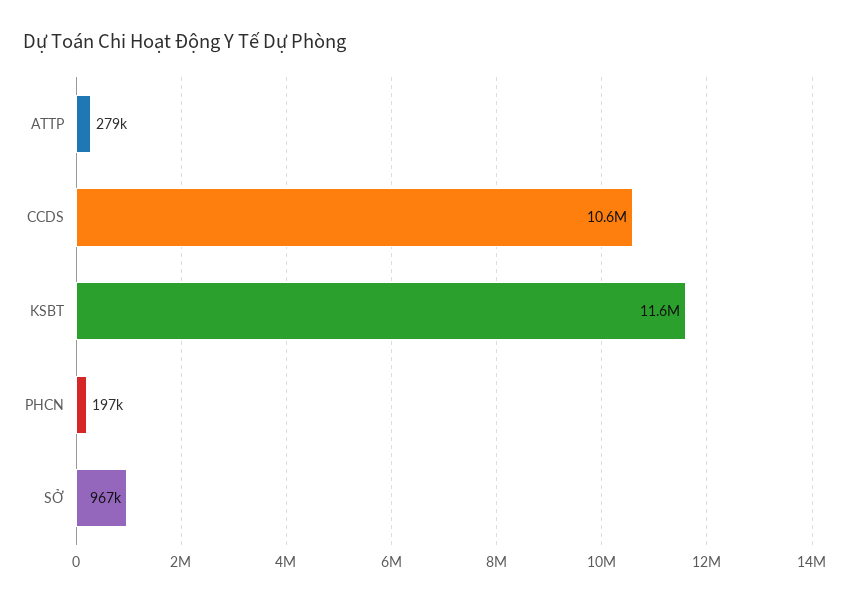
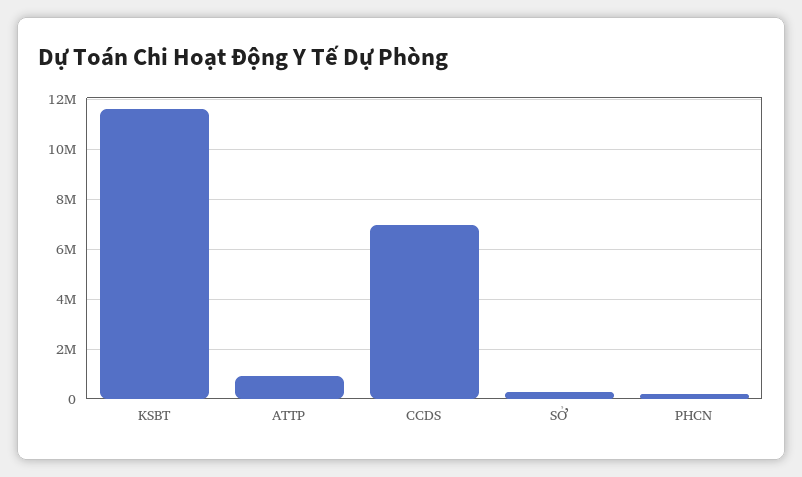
  {
-   "ATTP": 279000,
+   "ATTP": 1000000,
-   "CCDS": 10600000,
+   "CCDS": 7000000,
    "KSBT": 11600000,
    "PHCN": 197000,
-   "SỞ": 967000
+   "SỞ": 250000
  }

